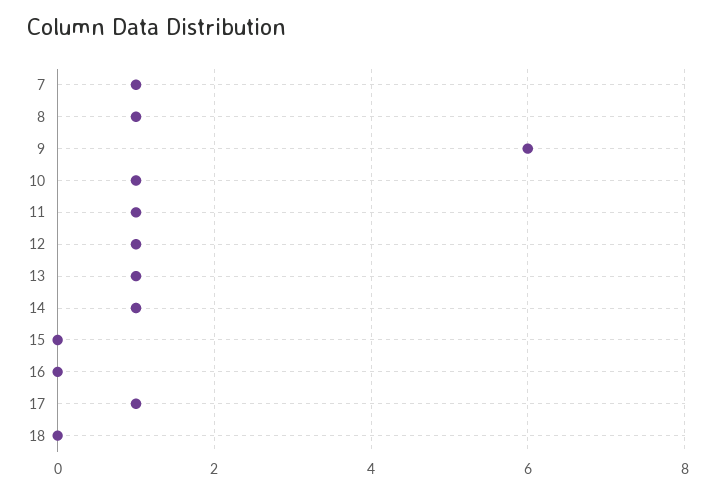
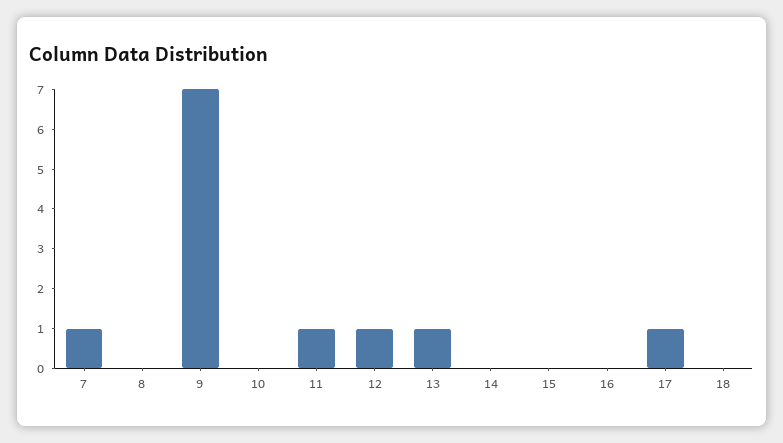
  {
    "7": 1,
-   "8": 1,
+   "8": 0,
-   "9": 6,
+   "9": 7,
-   "10": 1,
+   "10": 0,
    "11": 1,
    "12": 1,
    "13": 1,
-   "14": 1,
+   "14": 0,
    "15": 0,
    "16": 0,
    "17": 1,
    "18": 0
  }

